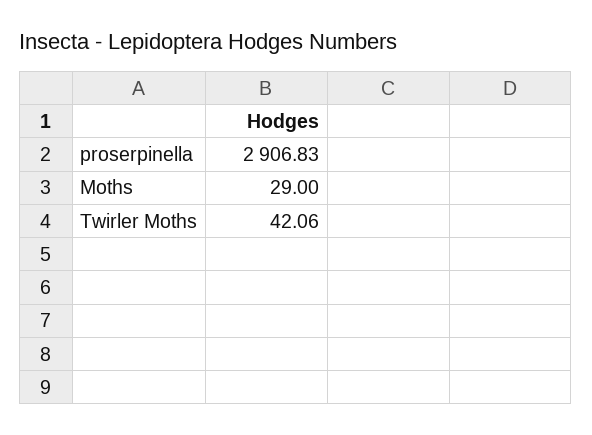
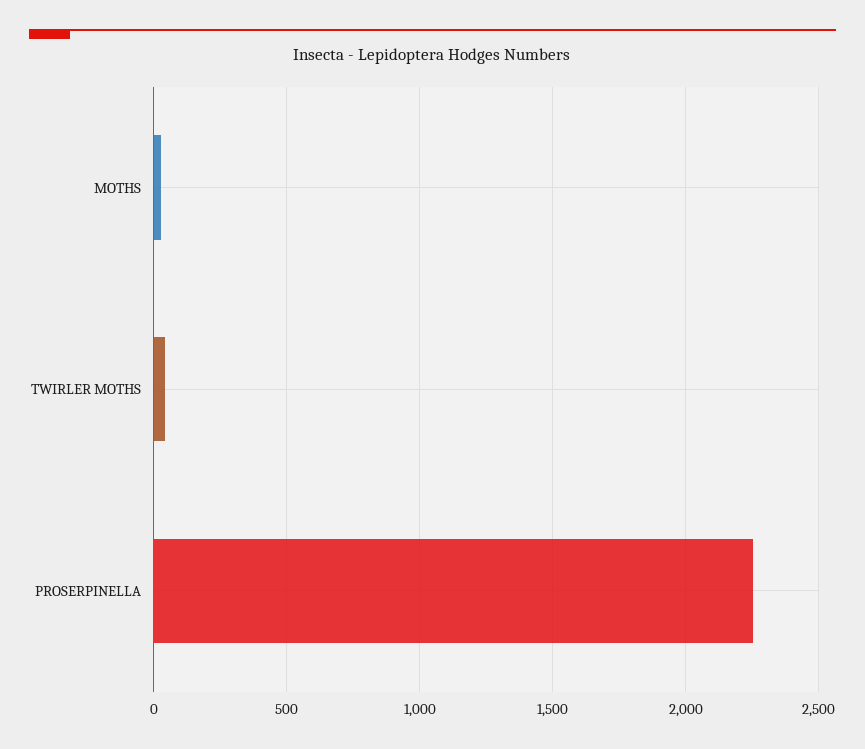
  {
-   "proserpinella": 2906.83,
+   "proserpinella": 2250,
    "Moths": 29,
    "Twirler Moths": 42.06
  }

